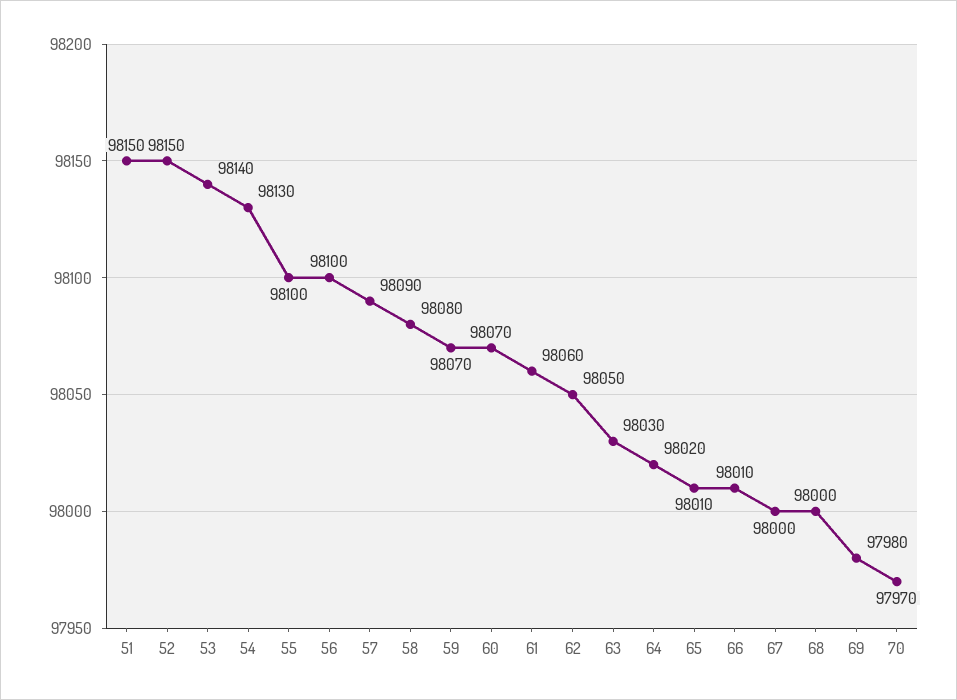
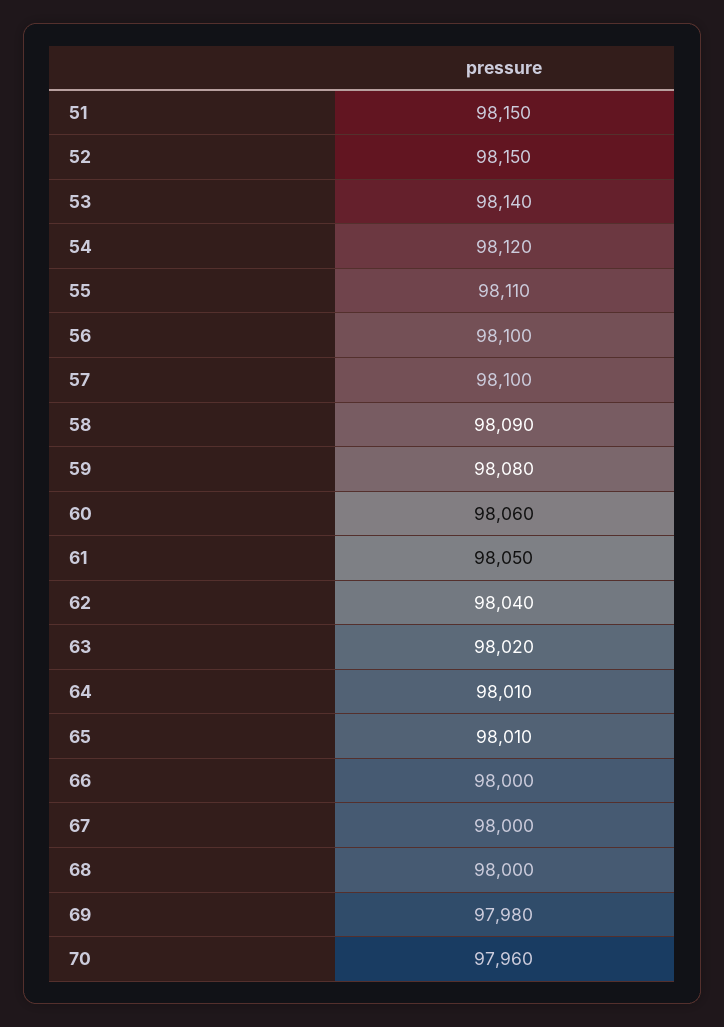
  {
    "51": 98150,
    "52": 98150,
    "53": 98140,
-   "54": 98130,
+   "54": 98120,
-   "55": 98100,
+   "55": 98110,
    "56": 98100,
-   "57": 98090,
+   "57": 98100,
-   "58": 98080,
+   "58": 98090,
-   "59": 98070,
+   "59": 98080,
-   "60": 98070,
+   "60": 98060,
-   "61": 98060,
+   "61": 98050,
-   "62": 98050,
+   "62": 98040,
-   "63": 98030,
+   "63": 98020,
-   "64": 98020,
+   "64": 98010,
    "65": 98010,
-   "66": 98010,
+   "66": 98000,
    "67": 98000,
    "68": 98000,
    "69": 97980,
-   "70": 97970
+   "70": 97960
  }

